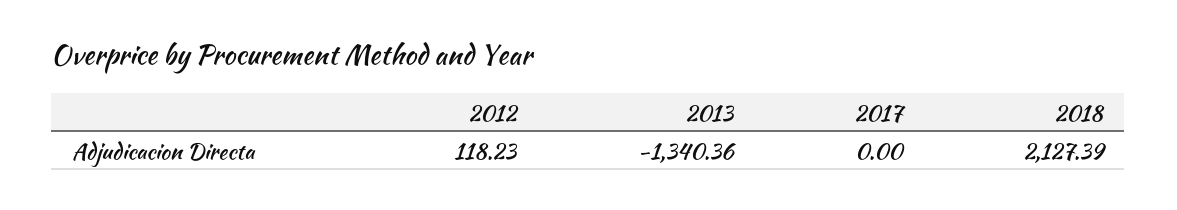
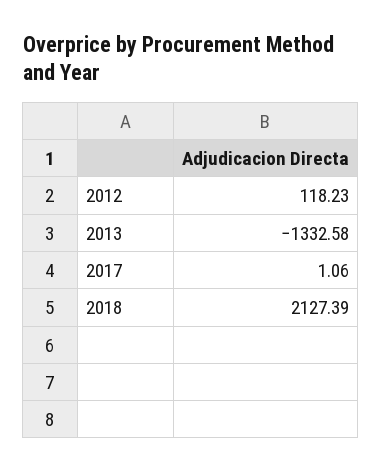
  {
    "2012": 118.23,
-   "2013": -1340.36,
+   "2013": -1332.58,
-   "2017": 0,
+   "2017": 1.06,
    "2018": 2127.39
  }

